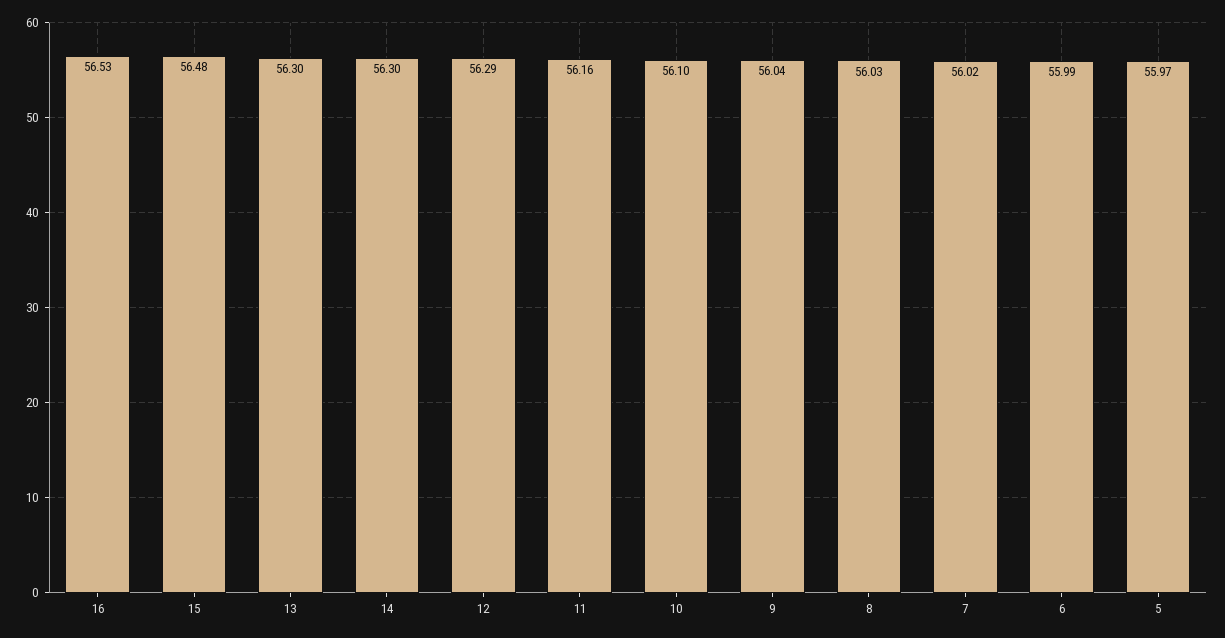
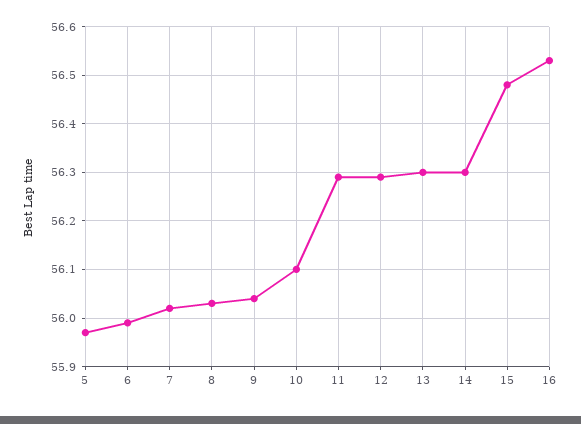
  {
    "16": 56.53,
    "15": 56.48,
    "13": 56.3,
    "14": 56.3,
    "12": 56.29,
-   "11": 56.16,
+   "11": 56.3,
    "10": 56.1,
    "9": 56.04,
    "8": 56.03,
    "7": 56.02,
    "6": 55.99,
    "5": 55.97
  }

